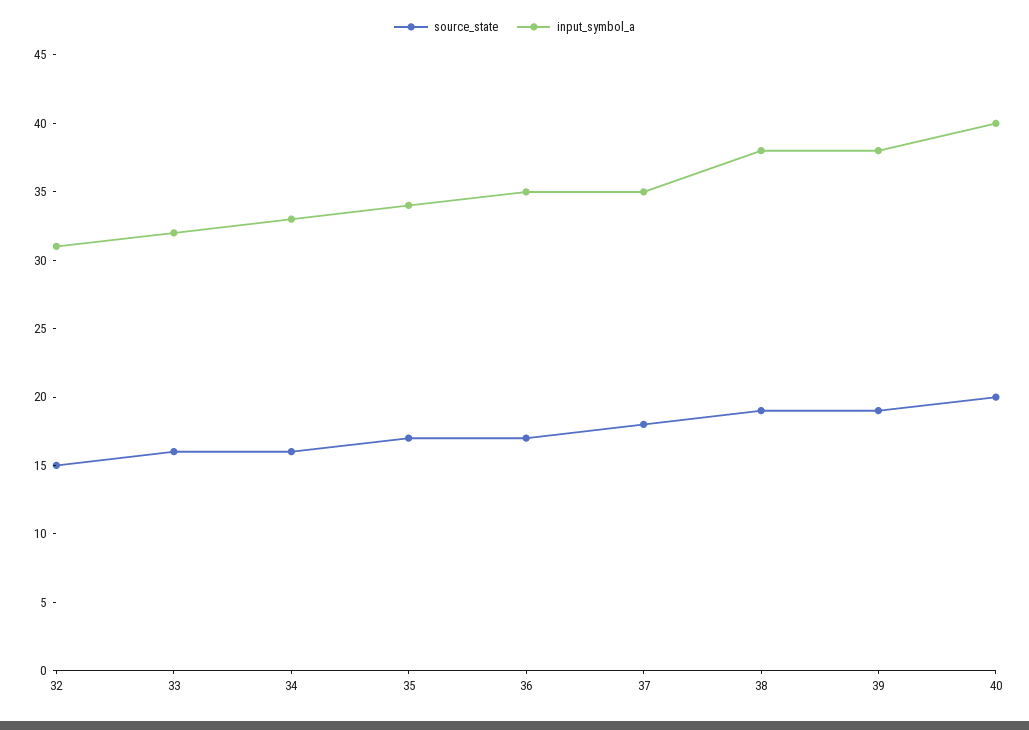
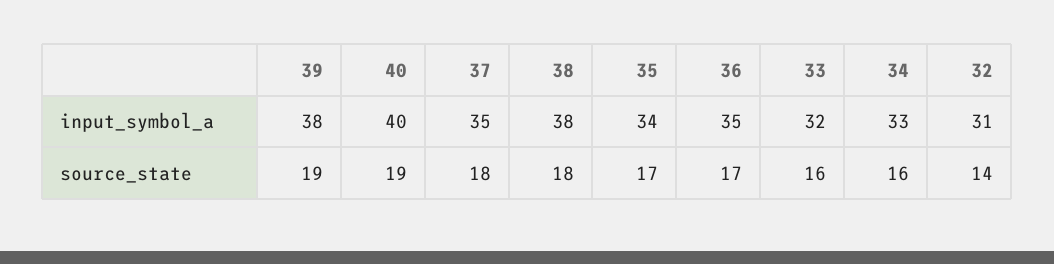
  {
    "source_state": {
-     "32": 15,
+     "32": 14,
      "33": 16,
      "34": 16,
      "35": 17,
      "36": 17,
      "37": 18,
-     "38": 19,
+     "38": 18,
      "39": 19,
-     "40": 20
+     "40": 19
    },
    "input_symbol_a": {
      "32": 31,
      "33": 32,
      "34": 33,
      "35": 34,
      "36": 35,
      "37": 35,
      "38": 38,
      "39": 38,
      "40": 40
    }
  }

